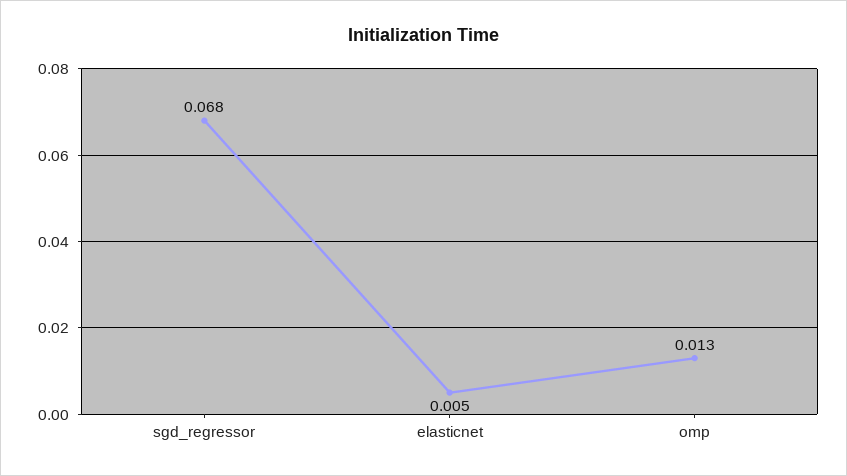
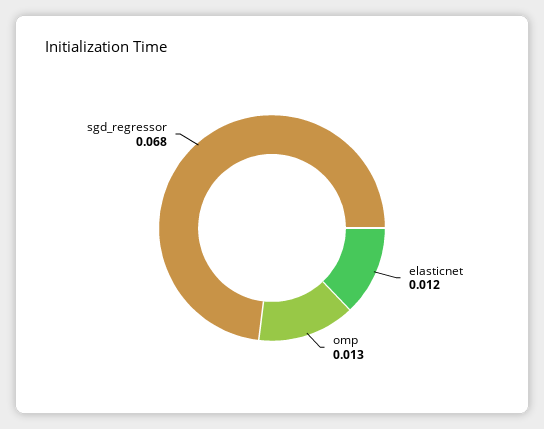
  {
    "sgd_regressor": 0.068,
-   "elasticnet": 0.005,
+   "elasticnet": 0.012,
    "omp": 0.013
  }

